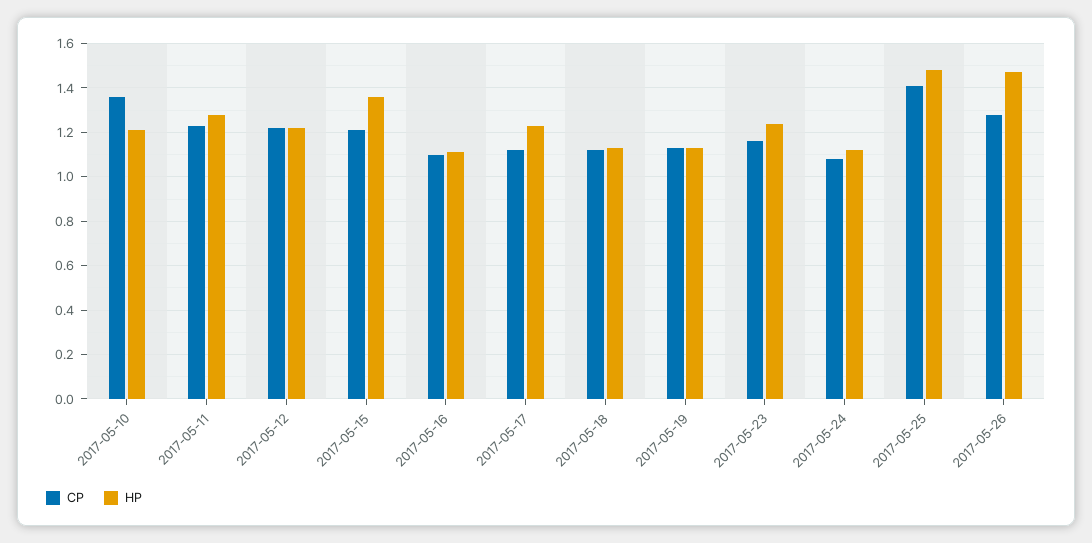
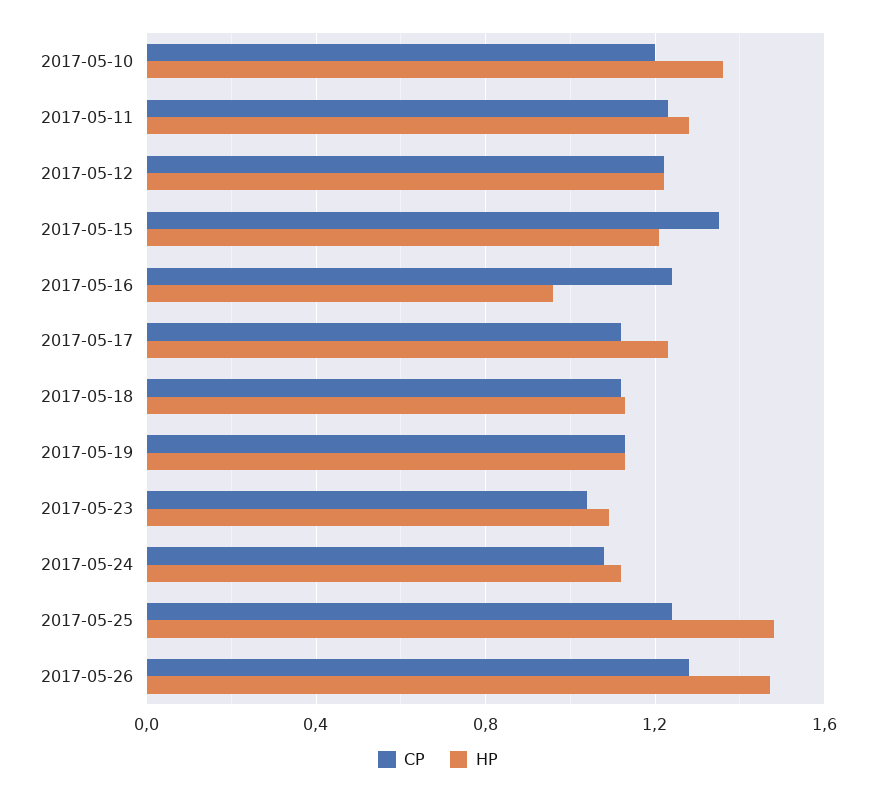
  {
    "CP": {
-     "2017-05-10": 1.35,
+     "2017-05-10": 1.2,
      "2017-05-11": 1.25,
      "2017-05-12": 1.2,
-     "2017-05-15": 1.2,
+     "2017-05-15": 1.35,
-     "2017-05-16": 1.1,
+     "2017-05-16": 1.25,
      "2017-05-17": 1.1,
      "2017-05-18": 1.1,
      "2017-05-19": 1.15,
-     "2017-05-23": 1.15,
+     "2017-05-23": 1.05,
      "2017-05-24": 1.1,
-     "2017-05-25": 1.4,
+     "2017-05-25": 1.25,
      "2017-05-26": 1.3
    },
    "HP": {
-     "2017-05-10": 1.2,
+     "2017-05-10": 1.35,
      "2017-05-11": 1.3,
      "2017-05-12": 1.2,
-     "2017-05-15": 1.35,
+     "2017-05-15": 1.2,
-     "2017-05-16": 1.1,
+     "2017-05-16": 0.95,
      "2017-05-17": 1.25,
      "2017-05-18": 1.15,
      "2017-05-19": 1.15,
-     "2017-05-23": 1.25,
+     "2017-05-23": 1.1,
      "2017-05-24": 1.1,
      "2017-05-25": 1.5,
      "2017-05-26": 1.45
    }
  }

